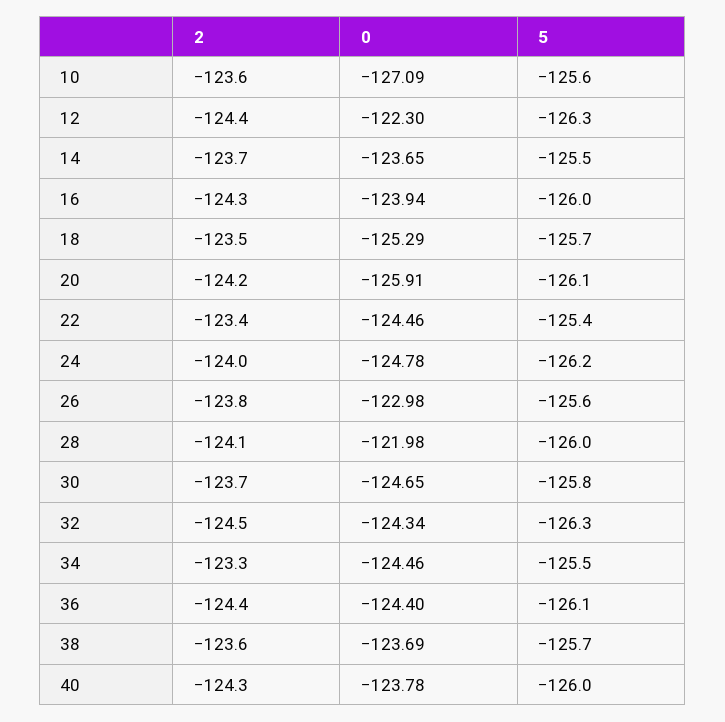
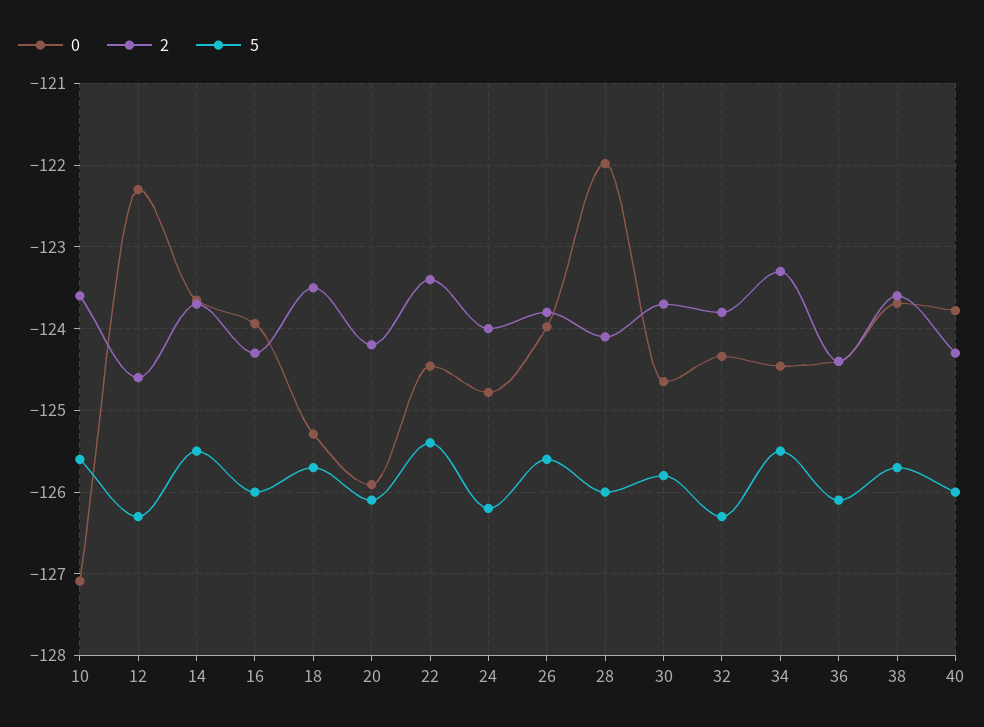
  {
    "2": {
      "10": -123.6,
-     "12": -124.4,
+     "12": -124.6,
      "14": -123.7,
      "16": -124.3,
      "18": -123.5,
      "20": -124.2,
      "22": -123.4,
      "24": -124,
      "26": -123.8,
      "28": -124.1,
      "30": -123.7,
-     "32": -124.5,
+     "32": -123.8,
      "34": -123.3,
      "36": -124.4,
      "38": -123.6,
      "40": -124.3
    },
    "0": {
      "10": -127.09,
      "12": -122.3,
      "14": -123.65,
      "16": -123.94,
      "18": -125.29,
      "20": -125.91,
      "22": -124.46,
      "24": -124.78,
-     "26": -122.98,
+     "26": -124,
      "28": -121.98,
      "30": -124.65,
      "32": -124.34,
      "34": -124.46,
      "36": -124.4,
      "38": -123.69,
      "40": -123.78
    },
    "5": {
      "10": -125.6,
      "12": -126.3,
      "14": -125.5,
      "16": -126,
      "18": -125.7,
      "20": -126.1,
      "22": -125.4,
      "24": -126.2,
      "26": -125.6,
      "28": -126,
      "30": -125.8,
      "32": -126.3,
      "34": -125.5,
      "36": -126.1,
      "38": -125.7,
      "40": -126
    }
  }

